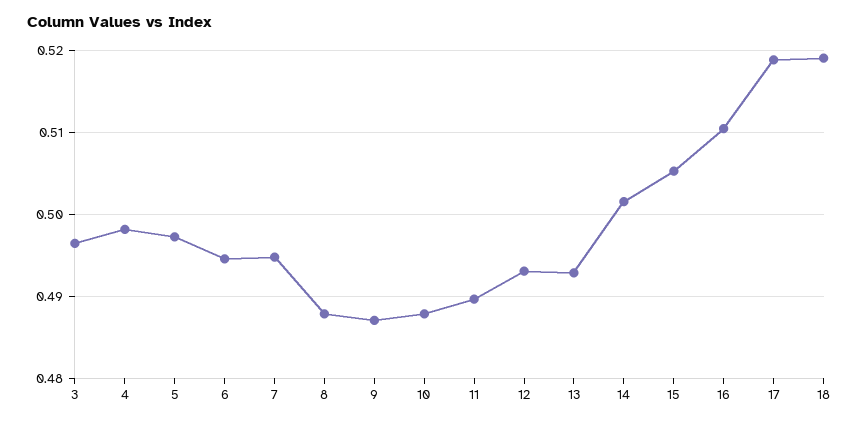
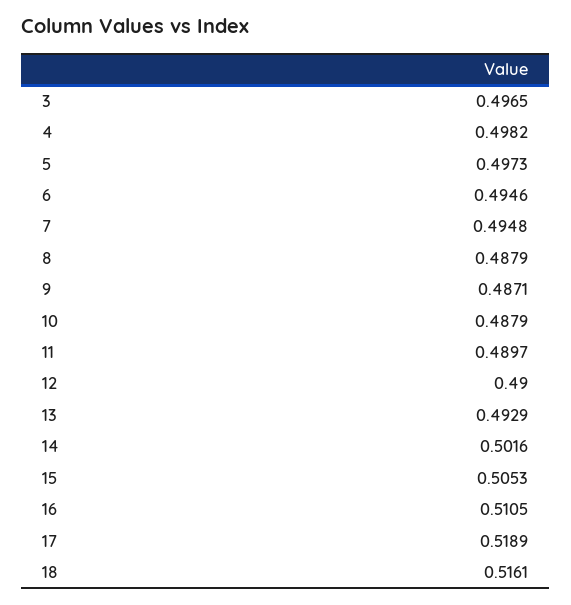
  {
    "3": 0.4965,
    "4": 0.4982,
    "5": 0.4973,
    "6": 0.4946,
    "7": 0.4948,
    "8": 0.4879,
    "9": 0.4871,
    "10": 0.4879,
    "11": 0.4897,
-   "12": 0.493,
+   "12": 0.49,
    "13": 0.4929,
    "14": 0.5016,
    "15": 0.5053,
    "16": 0.5105,
    "17": 0.5189,
-   "18": 0.519
+   "18": 0.5161
  }

